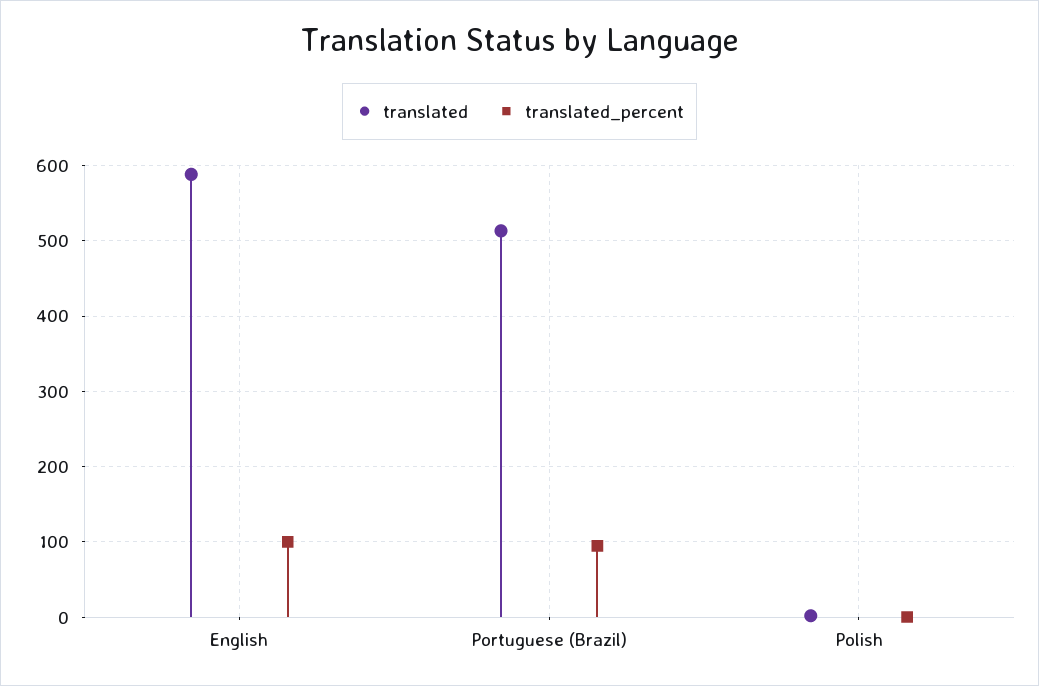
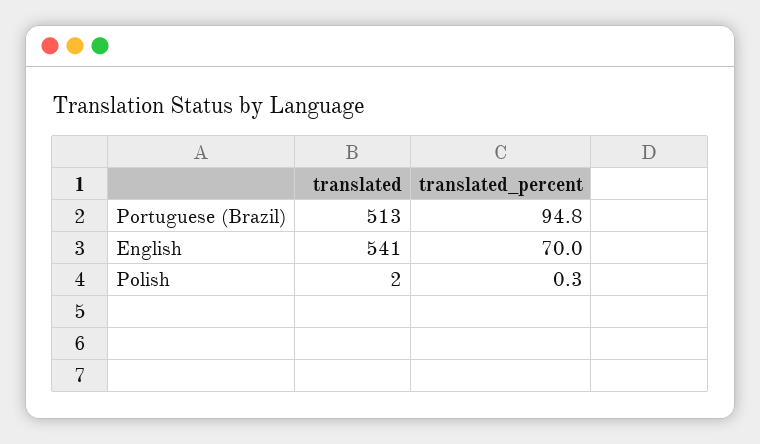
  {
    "translated": {
-     "English": 590,
+     "English": 541,
      "Portuguese (Brazil)": 513,
      "Polish": 2
    },
    "translated_percent": {
-     "English": 100,
+     "English": 70,
      "Portuguese (Brazil)": 94.8,
      "Polish": 0.3
    }
  }

